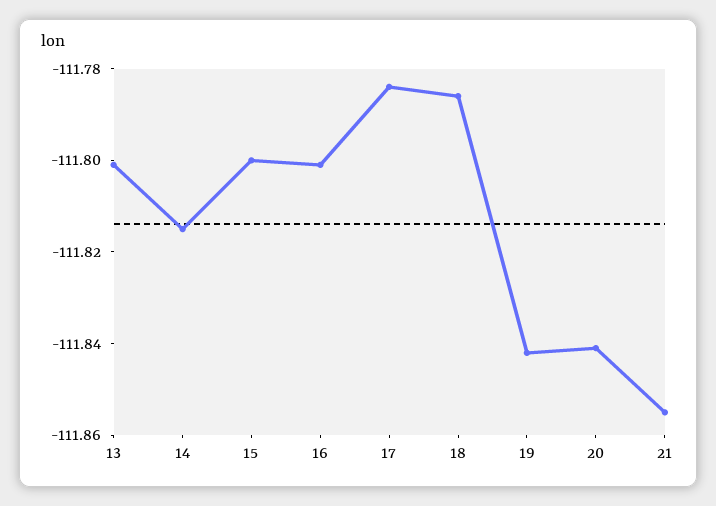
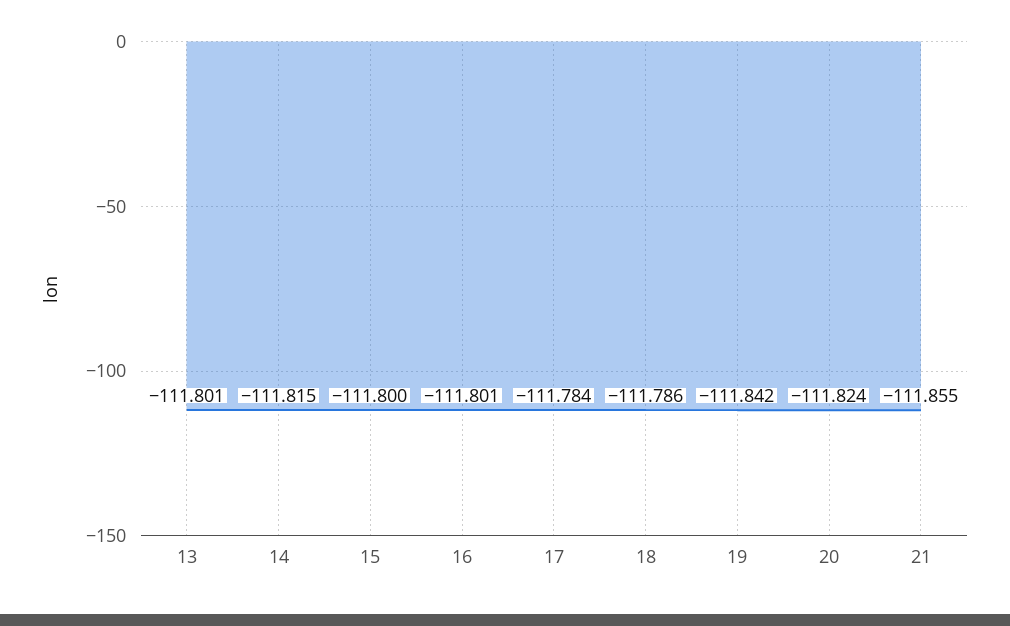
  {
    "13": -111.801,
    "14": -111.815,
    "15": -111.8,
    "16": -111.801,
    "17": -111.784,
    "18": -111.786,
    "19": -111.842,
-   "20": -111.84,
+   "20": -111.824,
    "21": -111.855
  }

